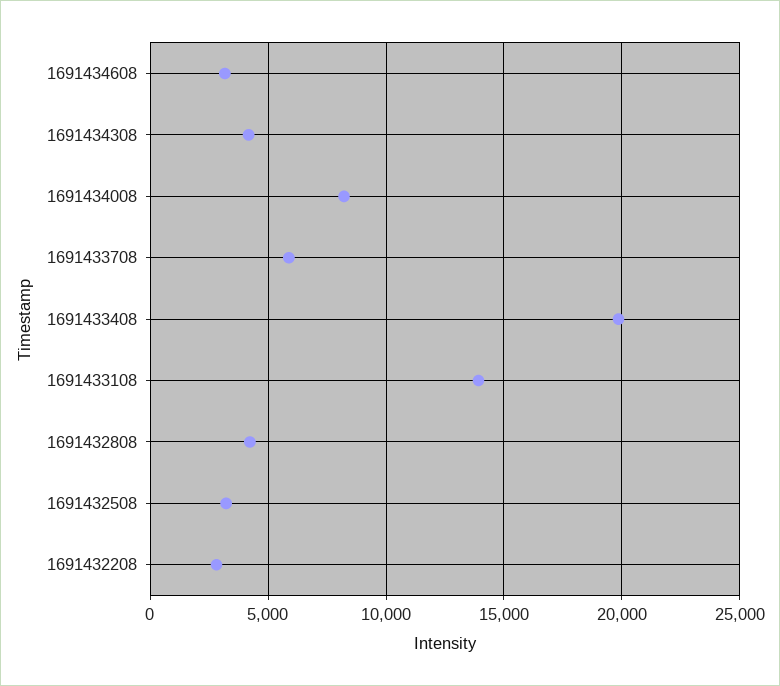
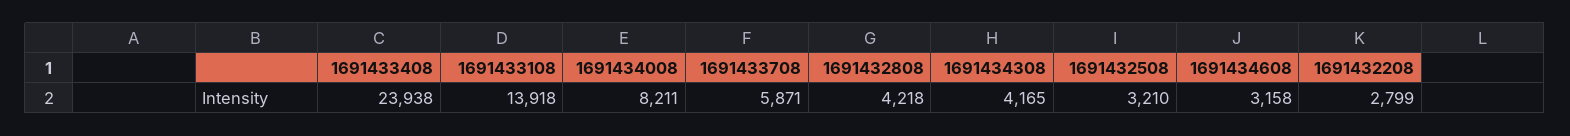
  {
    "1691434608": 3158,
    "1691434308": 4165,
    "1691434008": 8211,
    "1691433708": 5871,
-   "1691433408": 20000,
+   "1691433408": 23938,
    "1691433108": 13918,
    "1691432808": 4218,
    "1691432508": 3210,
    "1691432208": 2799
  }

